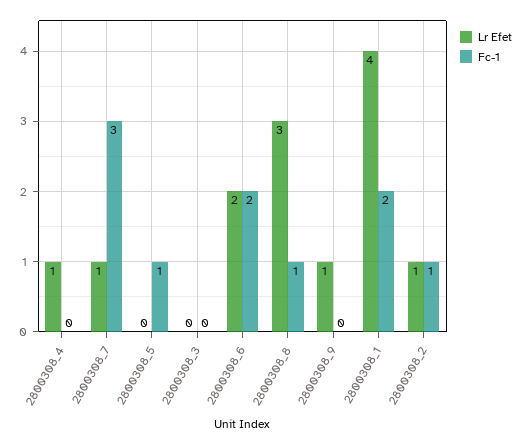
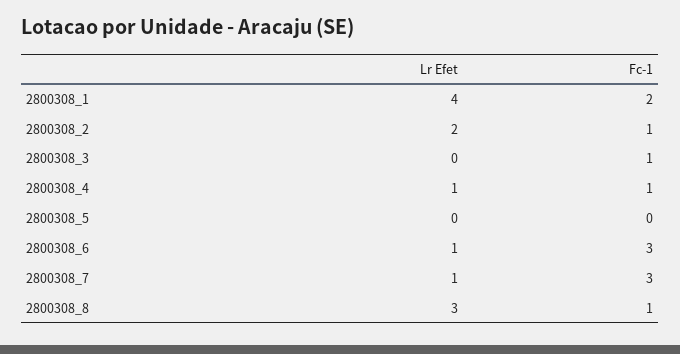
  {
    "Lr Efet": {
      "2800308_4": 1,
      "2800308_7": 1,
      "2800308_5": 0,
      "2800308_3": 0,
-     "2800308_6": 2,
+     "2800308_6": 1,
      "2800308_8": 3,
-     "2800308_9": 1,
      "2800308_1": 4,
-     "2800308_2": 1
+     "2800308_2": 2
    },
    "Fc-1": {
-     "2800308_4": 0,
+     "2800308_4": 1,
      "2800308_7": 3,
-     "2800308_5": 1,
+     "2800308_5": 0,
-     "2800308_3": 0,
+     "2800308_3": 1,
-     "2800308_6": 2,
+     "2800308_6": 3,
      "2800308_8": 1,
-     "2800308_9": 0,
      "2800308_1": 2,
      "2800308_2": 1
    }
  }

